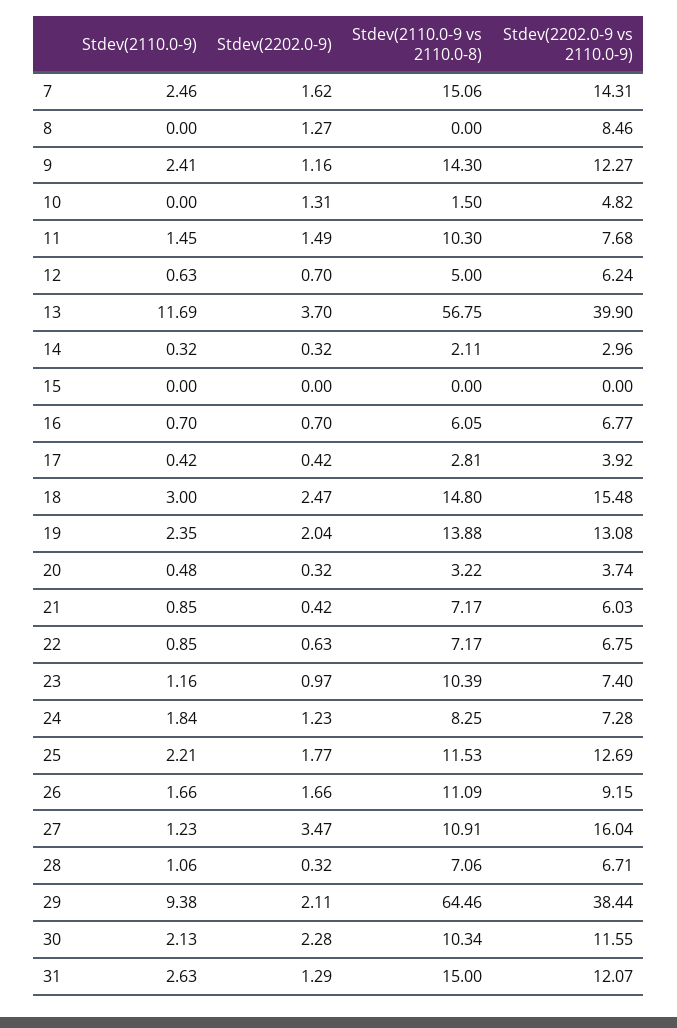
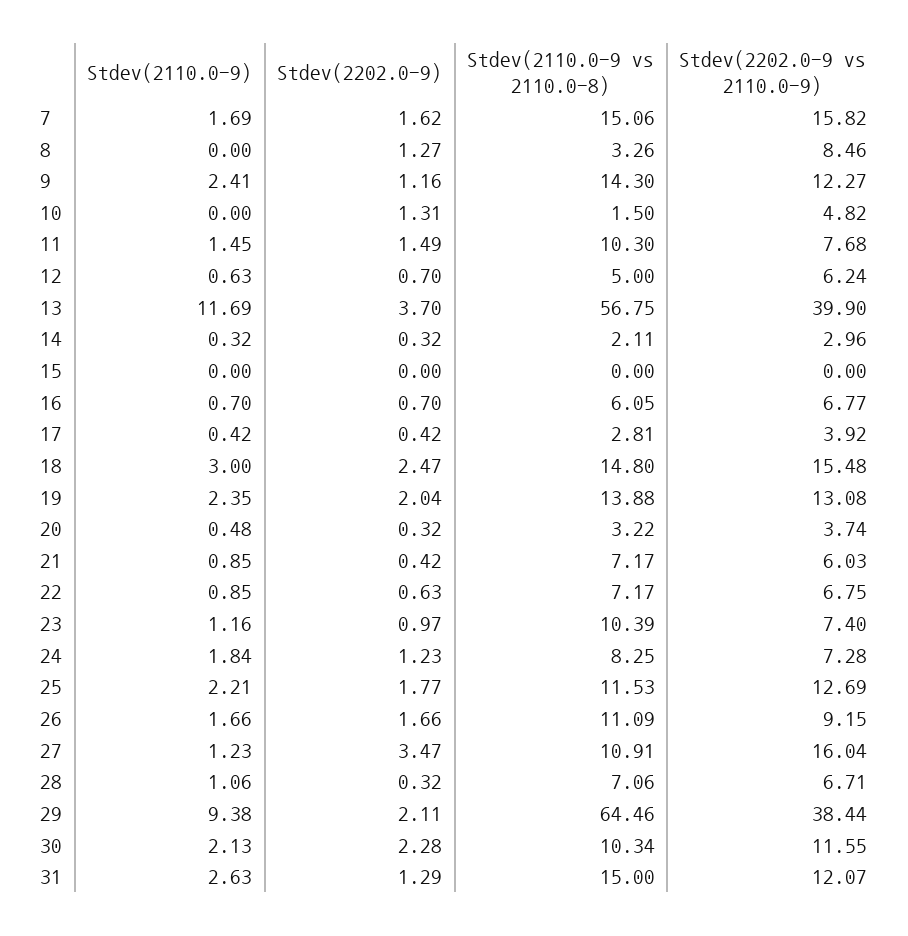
  {
    "Stdev(2110.0-9)": {
-     "7": 2.46,
+     "7": 1.69,
      "8": 0,
      "9": 2.41,
      "10": 0,
      "11": 1.45,
      "12": 0.63,
      "13": 11.69,
      "14": 0.32,
      "15": 0,
      "16": 0.7,
      "17": 0.42,
      "18": 3,
      "19": 2.35,
      "20": 0.48,
      "21": 0.85,
      "22": 0.85,
      "23": 1.16,
      "24": 1.84,
      "25": 2.21,
      "26": 1.66,
      "27": 1.23,
      "28": 1.06,
      "29": 9.38,
      "30": 2.13,
      "31": 2.63
    },
    "Stdev(2202.0-9)": {
      "7": 1.62,
      "8": 1.27,
      "9": 1.16,
      "10": 1.31,
      "11": 1.49,
      "12": 0.7,
      "13": 3.7,
      "14": 0.32,
      "15": 0,
      "16": 0.7,
      "17": 0.42,
      "18": 2.47,
      "19": 2.04,
      "20": 0.32,
      "21": 0.42,
      "22": 0.63,
      "23": 0.97,
      "24": 1.23,
      "25": 1.77,
      "26": 1.66,
      "27": 3.47,
      "28": 0.32,
      "29": 2.11,
      "30": 2.28,
      "31": 1.29
    },
    "Stdev(2110.0-9 vs 2110.0-8)": {
      "7": 15.06,
-     "8": 0,
+     "8": 3.26,
      "9": 14.3,
      "10": 1.5,
      "11": 10.3,
      "12": 5,
      "13": 56.75,
      "14": 2.11,
      "15": 0,
      "16": 6.05,
      "17": 2.81,
      "18": 14.8,
      "19": 13.88,
      "20": 3.22,
      "21": 7.17,
      "22": 7.17,
      "23": 10.39,
      "24": 8.25,
      "25": 11.53,
      "26": 11.09,
      "27": 10.91,
      "28": 7.06,
      "29": 64.46,
      "30": 10.34,
      "31": 15
    },
    "Stdev(2202.0-9 vs 2110.0-9)": {
-     "7": 14.31,
+     "7": 15.82,
      "8": 8.46,
      "9": 12.27,
      "10": 4.82,
      "11": 7.68,
      "12": 6.24,
      "13": 39.9,
      "14": 2.96,
      "15": 0,
      "16": 6.77,
      "17": 3.92,
      "18": 15.48,
      "19": 13.08,
      "20": 3.74,
      "21": 6.03,
      "22": 6.75,
      "23": 7.4,
      "24": 7.28,
      "25": 12.69,
      "26": 9.15,
      "27": 16.04,
      "28": 6.71,
      "29": 38.44,
      "30": 11.55,
      "31": 12.07
    }
  }

